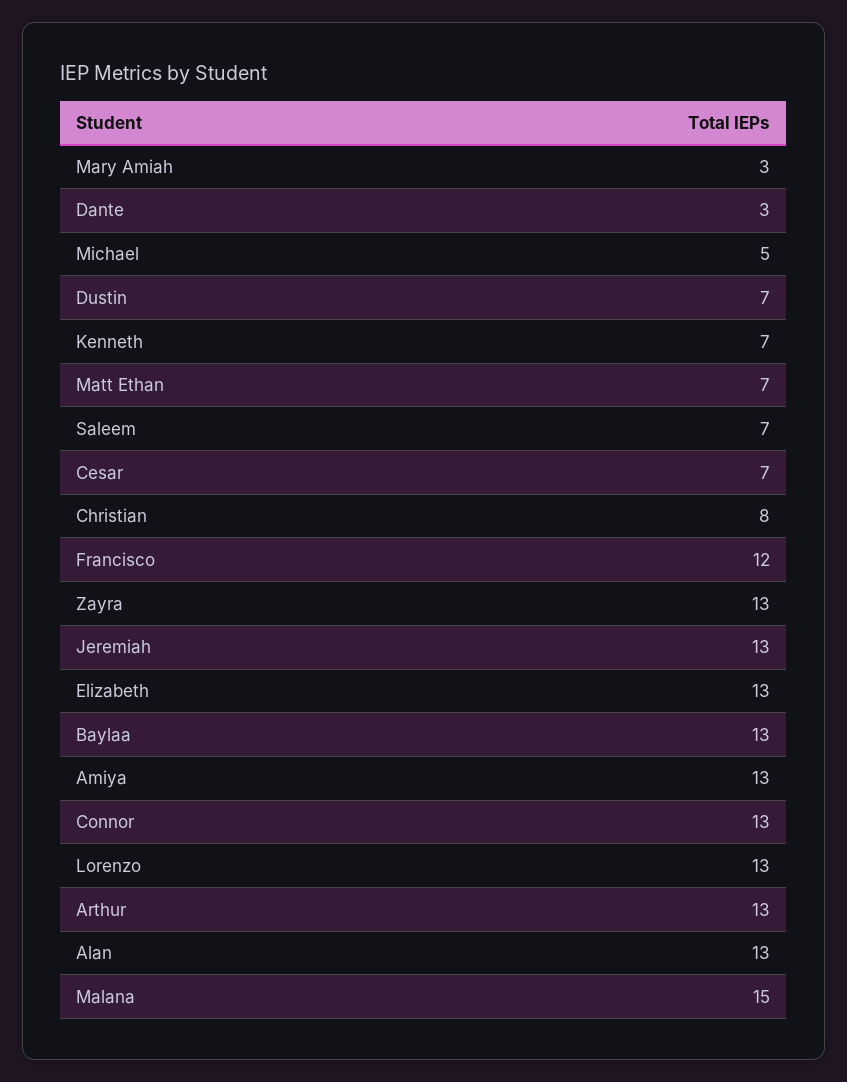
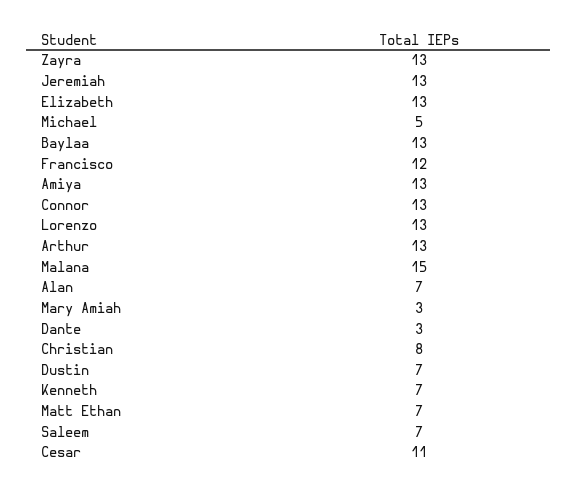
  {
    "Mary Amiah": 3,
    "Dante": 3,
    "Michael": 5,
    "Dustin": 7,
    "Kenneth": 7,
    "Matt Ethan": 7,
    "Saleem": 7,
-   "Cesar": 7,
+   "Cesar": 11,
    "Christian": 8,
    "Francisco": 12,
    "Zayra": 13,
    "Jeremiah": 13,
    "Elizabeth": 13,
    "Baylaa": 13,
    "Amiya": 13,
    "Connor": 13,
    "Lorenzo": 13,
    "Arthur": 13,
-   "Alan": 13,
+   "Alan": 7,
    "Malana": 15
  }

